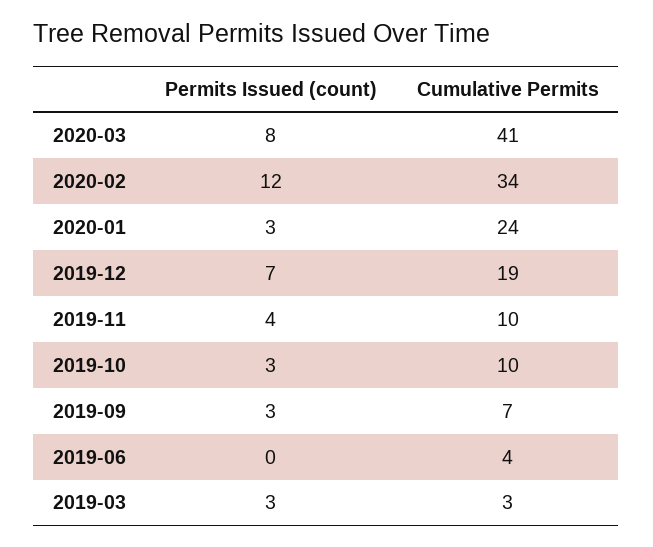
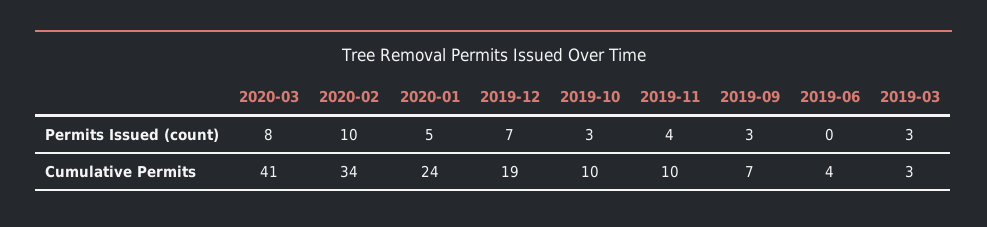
  {
    "Permits Issued (count)": {
      "2020-03": 8,
-     "2020-02": 12,
+     "2020-02": 10,
-     "2020-01": 3,
+     "2020-01": 5,
      "2019-12": 7,
      "2019-11": 4,
      "2019-10": 3,
      "2019-09": 3,
      "2019-06": 0,
      "2019-03": 3
    },
    "Cumulative Permits": {
      "2020-03": 41,
      "2020-02": 34,
      "2020-01": 24,
      "2019-12": 19,
      "2019-11": 10,
      "2019-10": 10,
      "2019-09": 7,
      "2019-06": 4,
      "2019-03": 3
    }
  }

